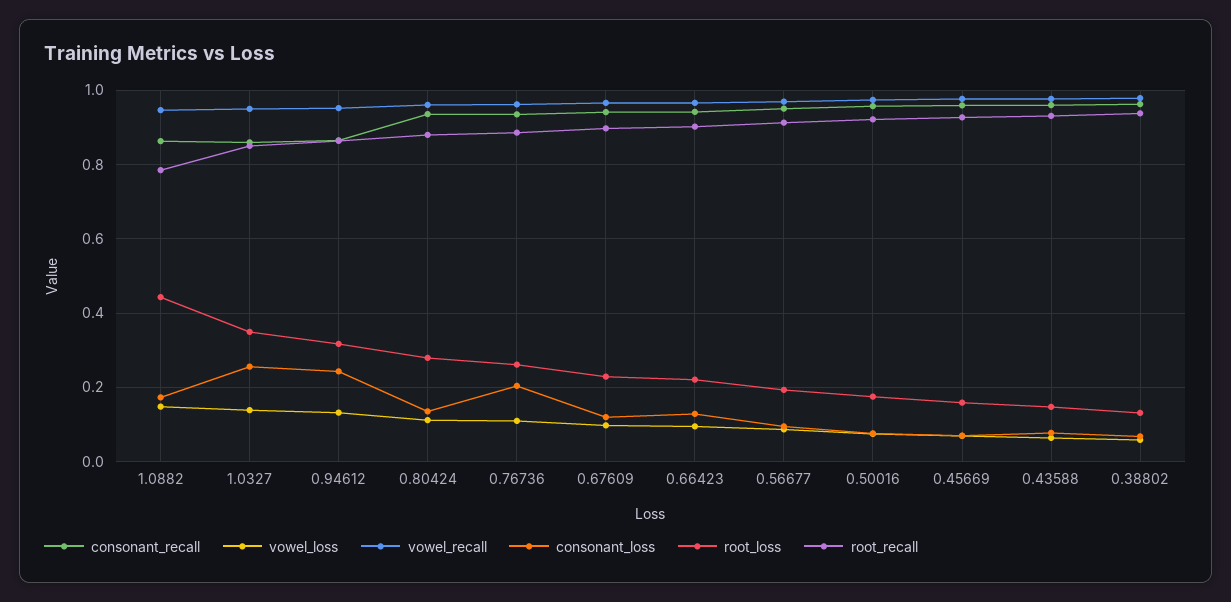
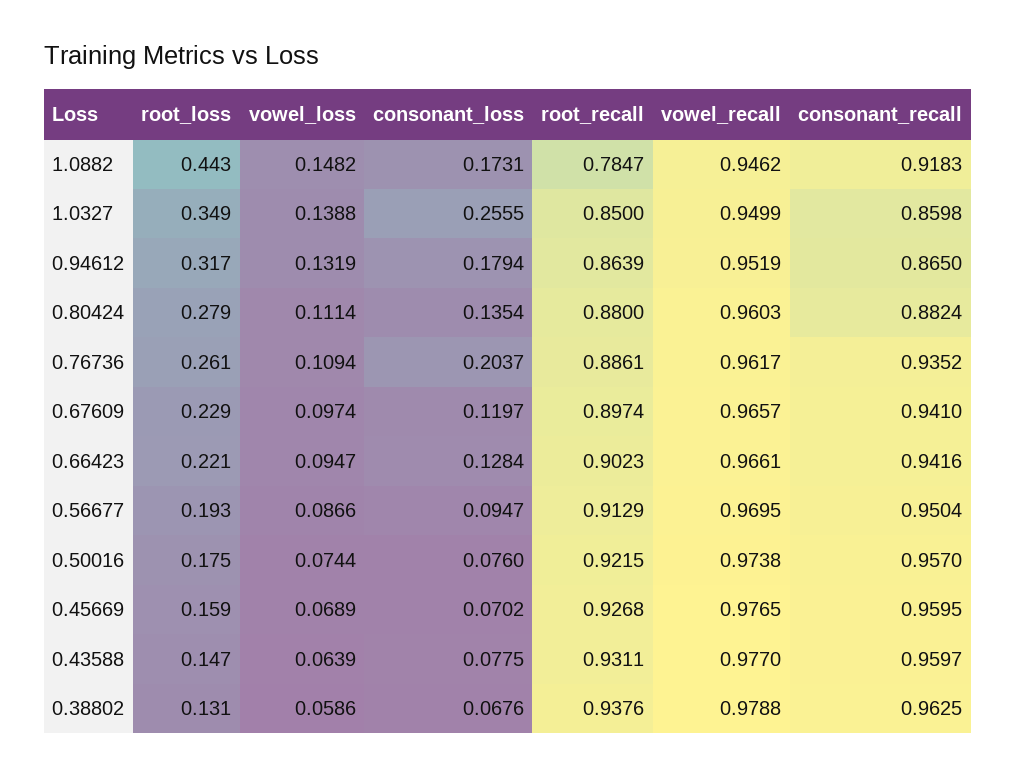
  {
    "consonant_recall": {
-     "1.0882": 0.86,
+     "1.0882": 0.9183,
      "1.0327": 0.8598,
      "0.94612": 0.865,
-     "0.80424": 0.94,
+     "0.80424": 0.8824,
      "0.76736": 0.9352,
      "0.67609": 0.941,
      "0.66423": 0.9416,
      "0.56677": 0.9504,
      "0.50016": 0.957,
      "0.45669": 0.9595,
      "0.43588": 0.9597,
      "0.38802": 0.9625
    },
    "vowel_loss": {
      "1.0882": 0.1482,
      "1.0327": 0.1388,
      "0.94612": 0.1319,
      "0.80424": 0.1114,
      "0.76736": 0.1094,
      "0.67609": 0.0974,
      "0.66423": 0.0947,
      "0.56677": 0.0866,
      "0.50016": 0.0744,
      "0.45669": 0.0689,
      "0.43588": 0.0639,
      "0.38802": 0.0586
    },
    "vowel_recall": {
      "1.0882": 0.9462,
      "1.0327": 0.9499,
      "0.94612": 0.9519,
      "0.80424": 0.9603,
      "0.76736": 0.9617,
      "0.67609": 0.9657,
      "0.66423": 0.9661,
      "0.56677": 0.9695,
      "0.50016": 0.9738,
      "0.45669": 0.9765,
      "0.43588": 0.977,
      "0.38802": 0.9788
    },
    "consonant_loss": {
      "1.0882": 0.1731,
      "1.0327": 0.2555,
-     "0.94612": 0.24,
+     "0.94612": 0.1794,
      "0.80424": 0.1354,
      "0.76736": 0.2037,
      "0.67609": 0.1197,
      "0.66423": 0.1284,
      "0.56677": 0.0947,
      "0.50016": 0.076,
      "0.45669": 0.0702,
      "0.43588": 0.0775,
      "0.38802": 0.0676
    },
    "root_loss": {
      "1.0882": 0.443,
      "1.0327": 0.349,
      "0.94612": 0.317,
      "0.80424": 0.279,
      "0.76736": 0.261,
      "0.67609": 0.229,
      "0.66423": 0.221,
      "0.56677": 0.193,
      "0.50016": 0.175,
      "0.45669": 0.159,
      "0.43588": 0.147,
      "0.38802": 0.131
    },
    "root_recall": {
      "1.0882": 0.7847,
      "1.0327": 0.85,
      "0.94612": 0.8639,
      "0.80424": 0.88,
      "0.76736": 0.8861,
      "0.67609": 0.8974,
      "0.66423": 0.9023,
      "0.56677": 0.9129,
      "0.50016": 0.9215,
      "0.45669": 0.9268,
      "0.43588": 0.9311,
      "0.38802": 0.9376
    }
  }

